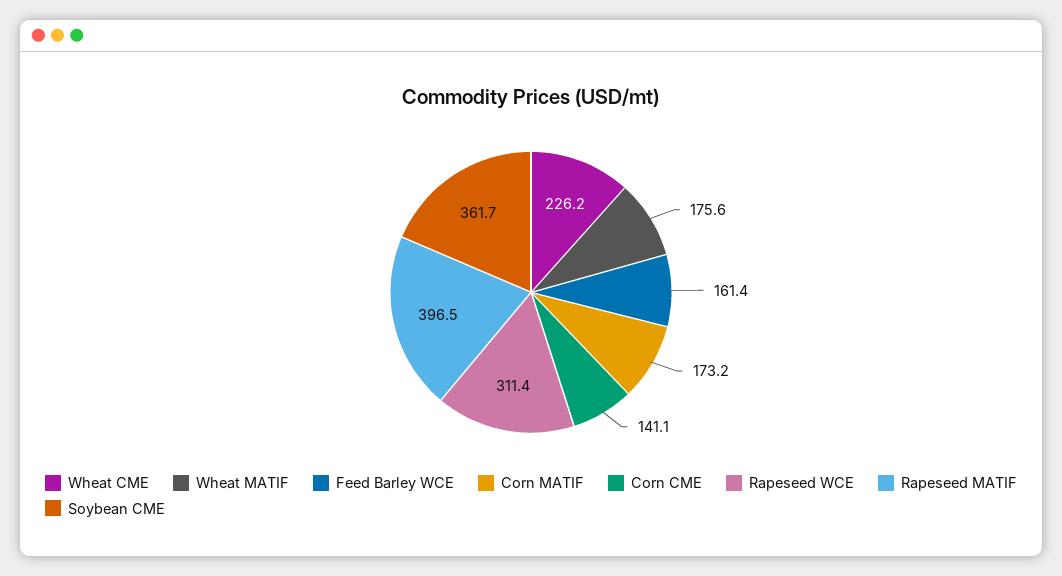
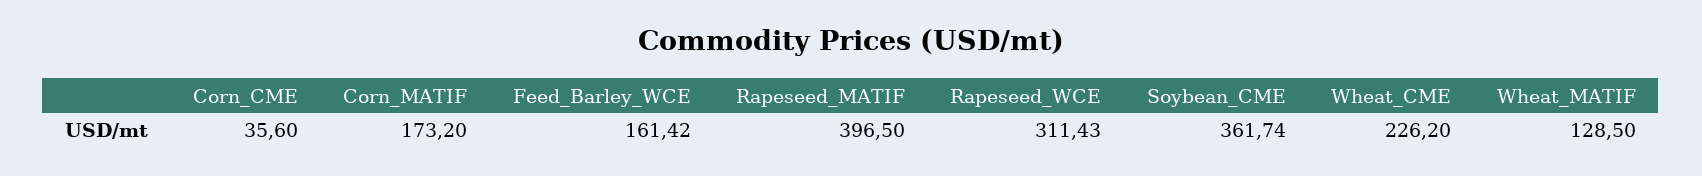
  {
    "Wheat CME": 226.2,
-   "Wheat MATIF": 175.6,
+   "Wheat MATIF": 128.5,
    "Feed Barley WCE": 161.42,
    "Corn MATIF": 173.2,
-   "Corn CME": 141.1,
+   "Corn CME": 35.6,
    "Rapeseed WCE": 311.43,
    "Rapeseed MATIF": 396.5,
    "Soybean CME": 361.74
  }

